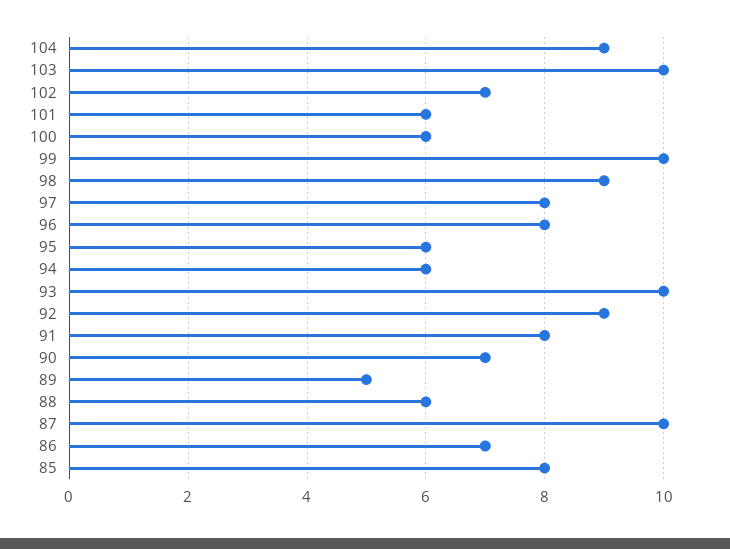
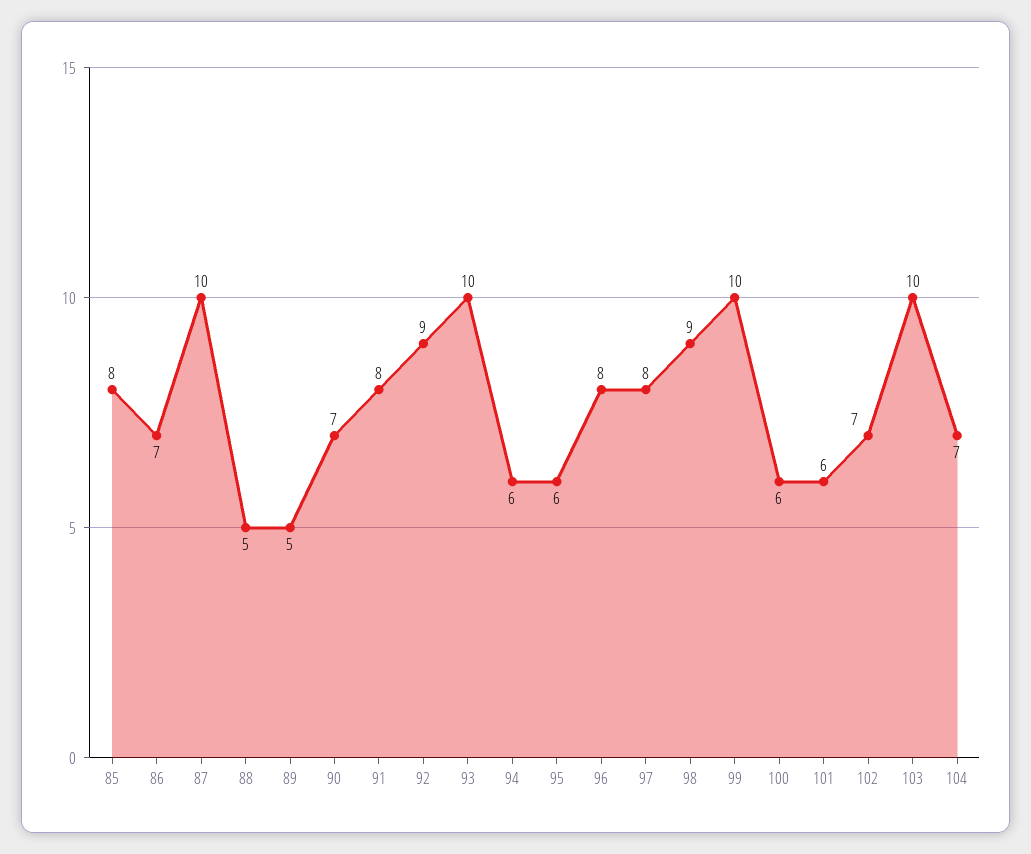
  {
-   "104": 9,
+   "104": 7,
    "103": 10,
    "102": 7,
    "101": 6,
    "100": 6,
    "99": 10,
    "98": 9,
    "97": 8,
    "96": 8,
    "95": 6,
    "94": 6,
    "93": 10,
    "92": 9,
    "91": 8,
    "90": 7,
    "89": 5,
-   "88": 6,
+   "88": 5,
    "87": 10,
    "86": 7,
    "85": 8
  }

